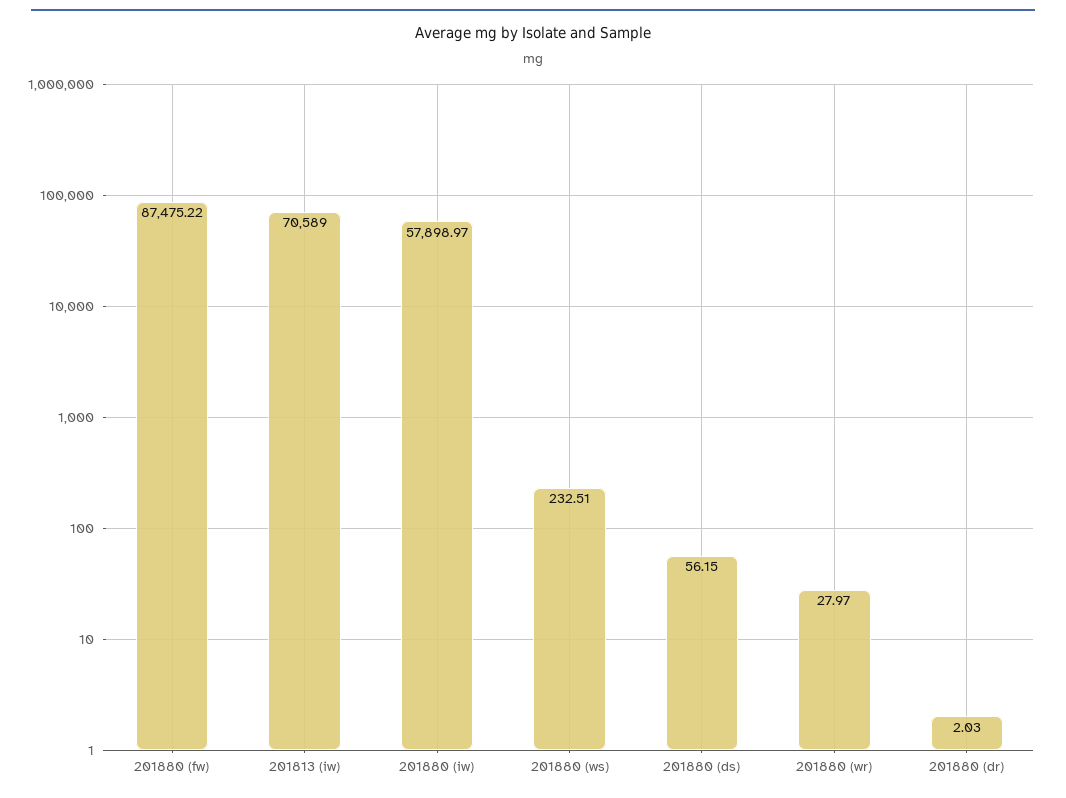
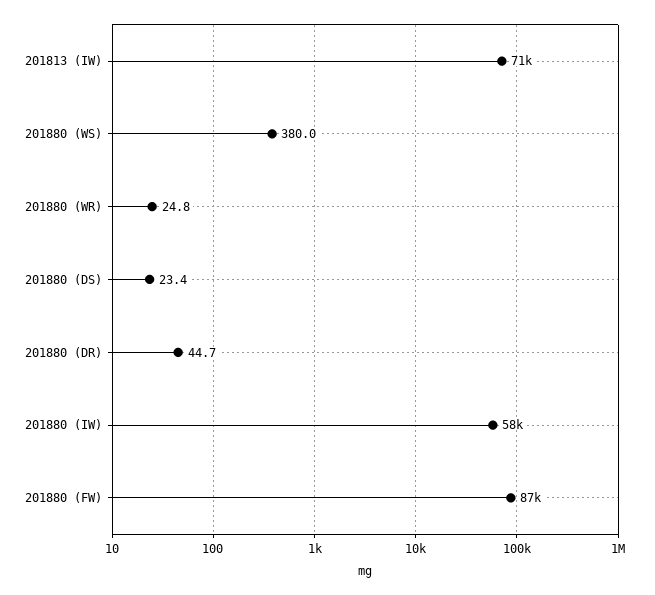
  {
    "201880 (fw)": 87475.22,
    "201813 (iw)": 70589,
    "201880 (iw)": 57898.97,
-   "201880 (ws)": 232.51,
+   "201880 (ws)": 380,
-   "201880 (ds)": 56.15,
+   "201880 (ds)": 23.4,
-   "201880 (wr)": 27.97,
+   "201880 (wr)": 24.8,
-   "201880 (dr)": 2.03
+   "201880 (dr)": 44.7
  }

